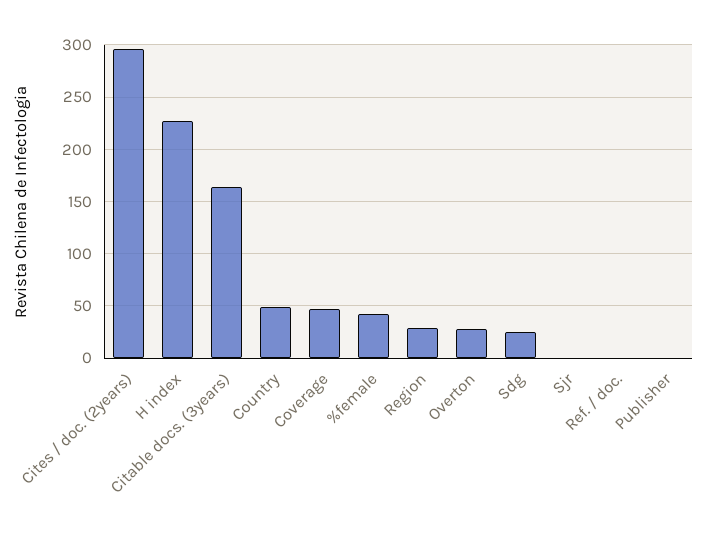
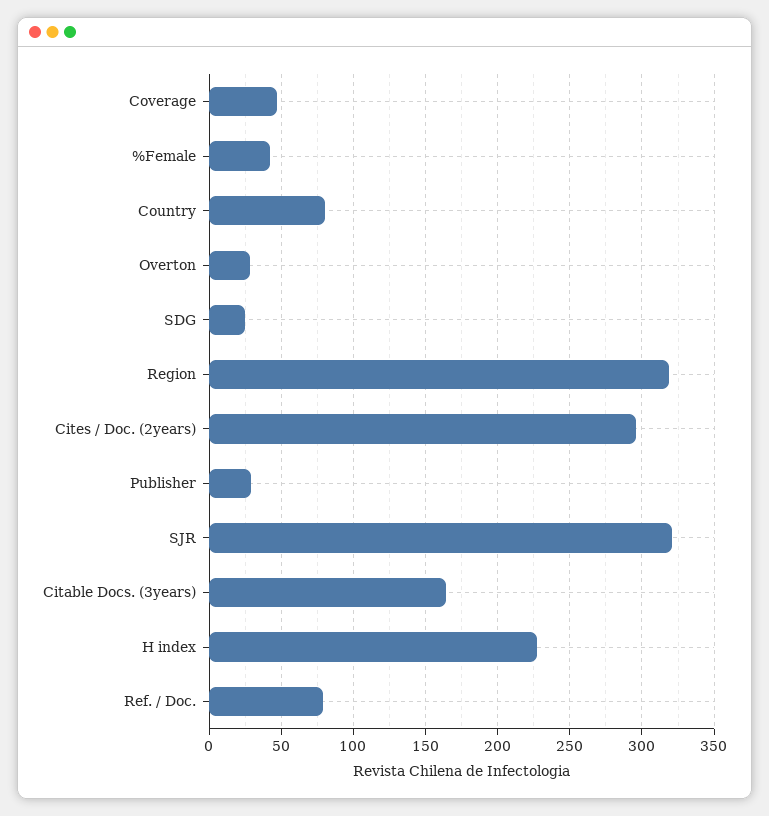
  {
    "Cites / doc. (2years)": 295,
    "H index": 225,
    "Citable docs. (3years)": 165,
-   "Country": 50,
+   "Country": 80,
    "Coverage": 45,
    "%female": 40,
-   "Region": 30,
+   "Region": 320,
    "Overton": 30,
    "Sdg": 25,
-   "Sjr": 0,
+   "Sjr": 320,
-   "Ref. / doc.": 0,
+   "Ref. / doc.": 80,
-   "Publisher": 0
+   "Publisher": 30
  }

